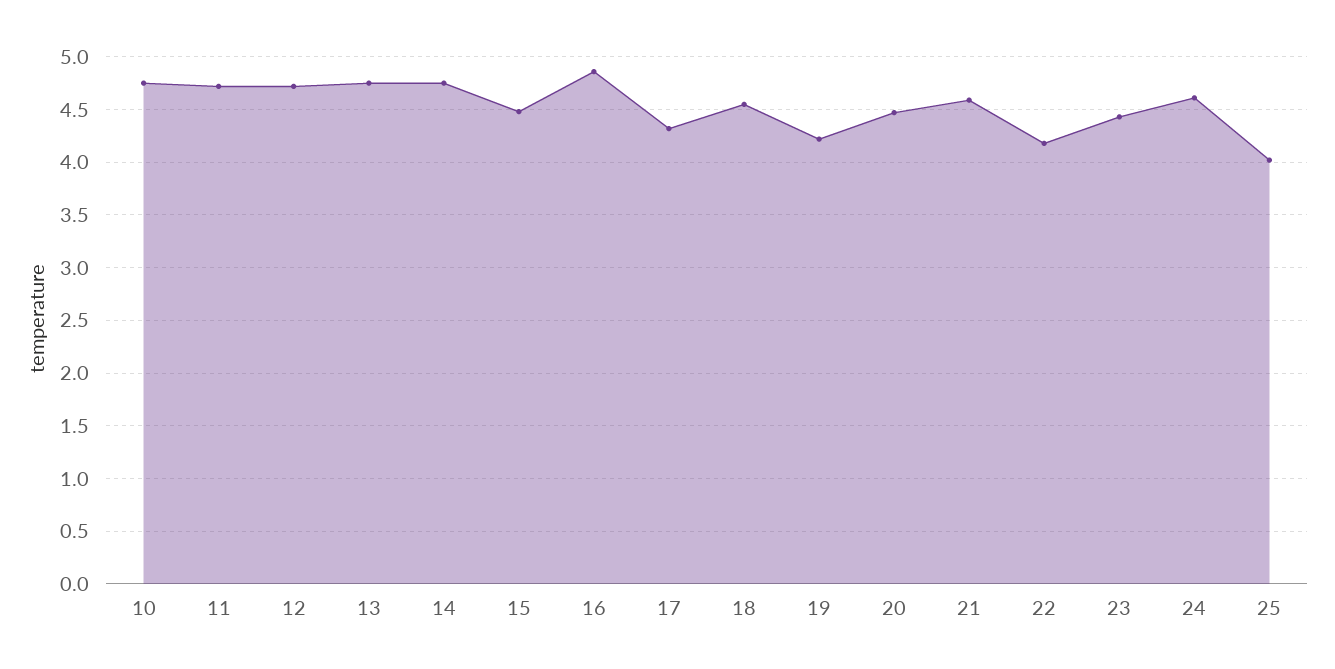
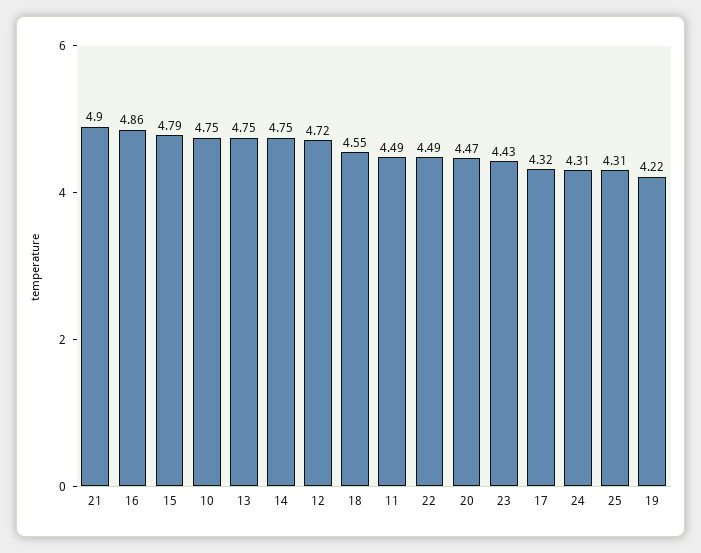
  {
    "10": 4.75,
-   "11": 4.7,
+   "11": 4.49,
    "12": 4.72,
    "13": 4.75,
    "14": 4.75,
-   "15": 4.5,
+   "15": 4.79,
    "16": 4.86,
    "17": 4.32,
    "18": 4.55,
    "19": 4.22,
    "20": 4.47,
-   "21": 4.6,
+   "21": 4.9,
-   "22": 4.2,
+   "22": 4.49,
    "23": 4.43,
-   "24": 4.6,
+   "24": 4.31,
-   "25": 4
+   "25": 4.31
  }

